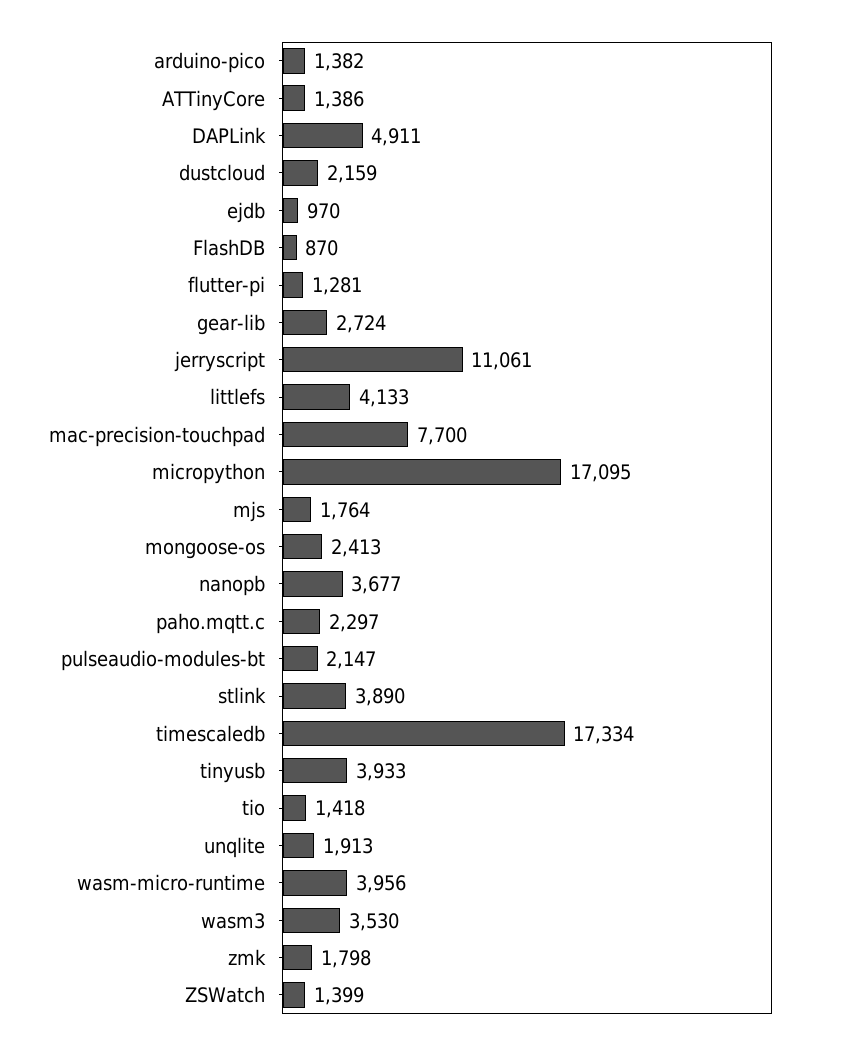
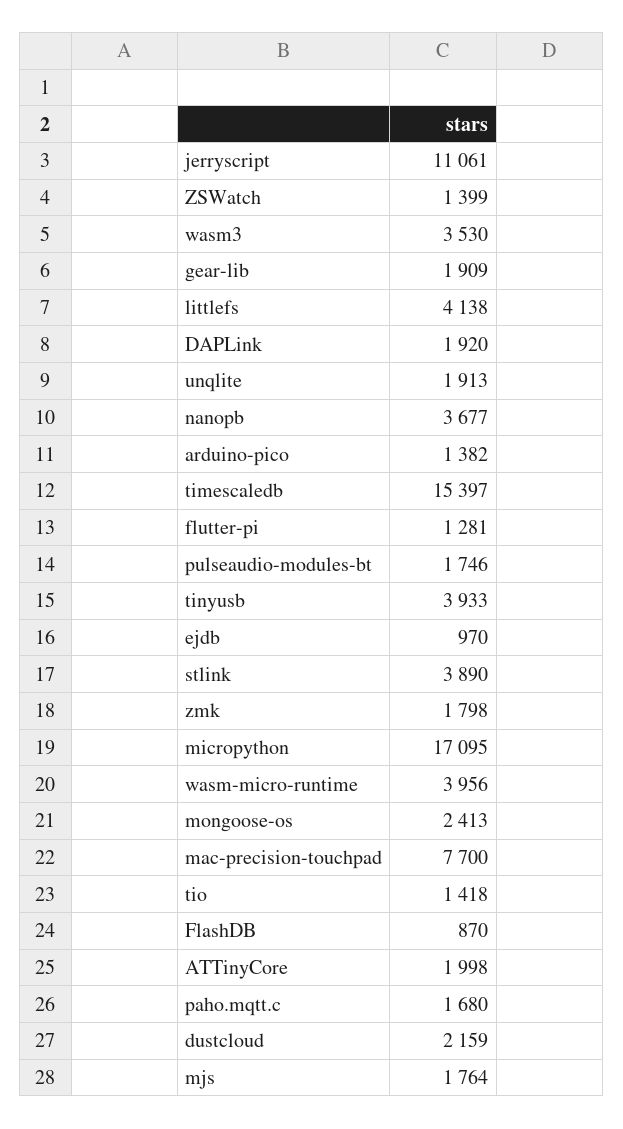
  {
    "arduino-pico": 1382,
-   "ATTinyCore": 1386,
+   "ATTinyCore": 1998,
-   "DAPLink": 4911,
+   "DAPLink": 1920,
    "dustcloud": 2159,
    "ejdb": 970,
    "FlashDB": 870,
    "flutter-pi": 1281,
-   "gear-lib": 2724,
+   "gear-lib": 1909,
    "jerryscript": 11061,
-   "littlefs": 4133,
+   "littlefs": 4138,
    "mac-precision-touchpad": 7700,
    "micropython": 17095,
    "mjs": 1764,
    "mongoose-os": 2413,
    "nanopb": 3677,
-   "paho.mqtt.c": 2297,
+   "paho.mqtt.c": 1680,
-   "pulseaudio-modules-bt": 2147,
+   "pulseaudio-modules-bt": 1746,
    "stlink": 3890,
-   "timescaledb": 17334,
+   "timescaledb": 15397,
    "tinyusb": 3933,
    "tio": 1418,
    "unqlite": 1913,
    "wasm-micro-runtime": 3956,
    "wasm3": 3530,
    "zmk": 1798,
    "ZSWatch": 1399
  }

